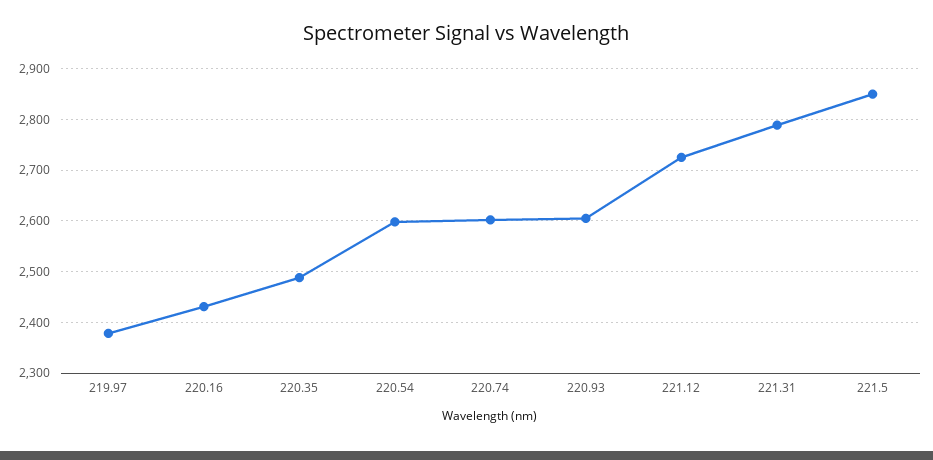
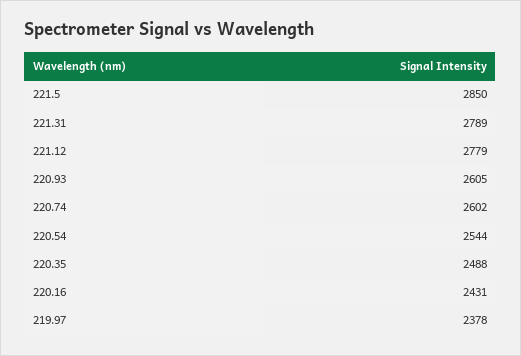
  {
    "219.97": 2378,
    "220.16": 2431,
    "220.35": 2488,
-   "220.54": 2600,
+   "220.54": 2544,
    "220.74": 2602,
    "220.93": 2605,
-   "221.12": 2720,
+   "221.12": 2779,
    "221.31": 2789,
    "221.5": 2850
  }

